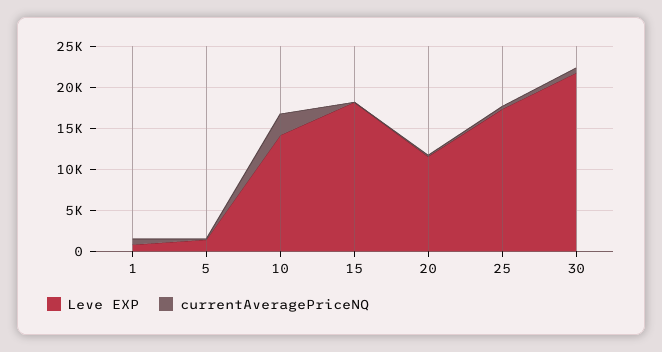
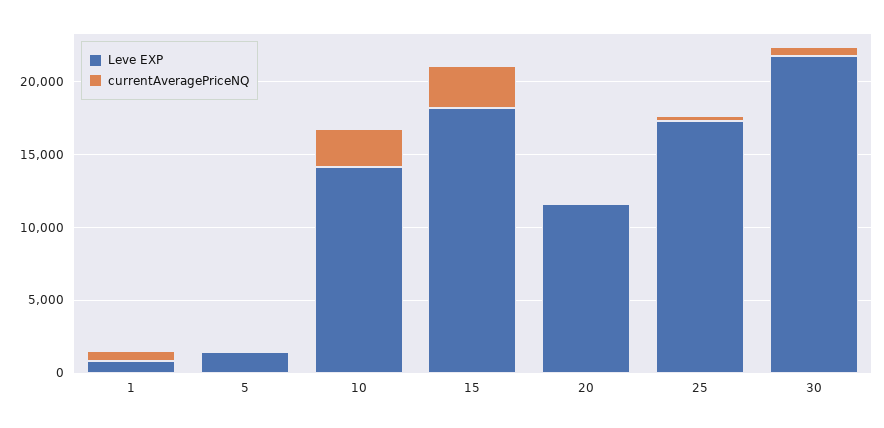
  {
    "Leve EXP": {
      "1": 1000,
      "5": 1000,
      "10": 14000,
      "15": 18000,
      "20": 12000,
      "25": 17000,
      "30": 22000
    },
    "currentAveragePriceNQ": {
      "1": 1000,
      "5": 0,
      "10": 3000,
-     "15": 0,
+     "15": 3000,
      "20": 0,
      "25": 0,
      "30": 1000
    }
  }

